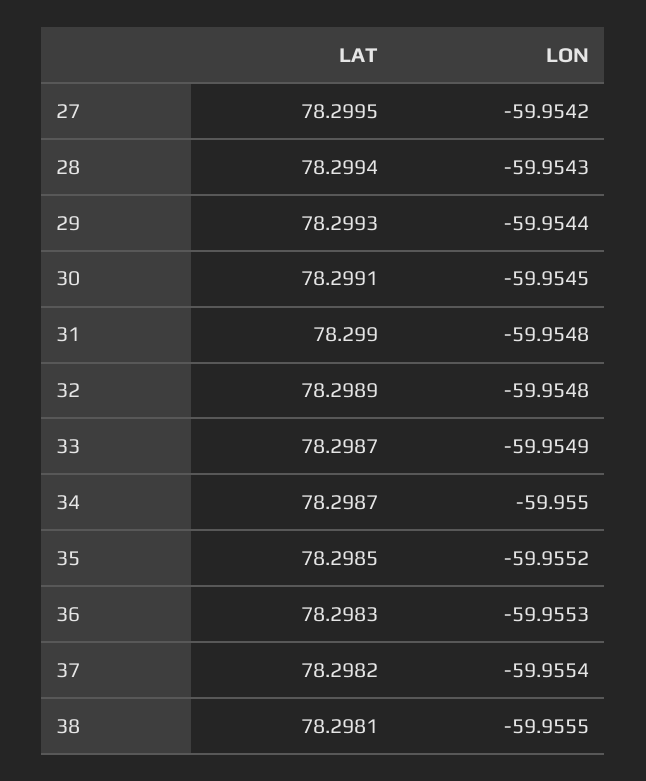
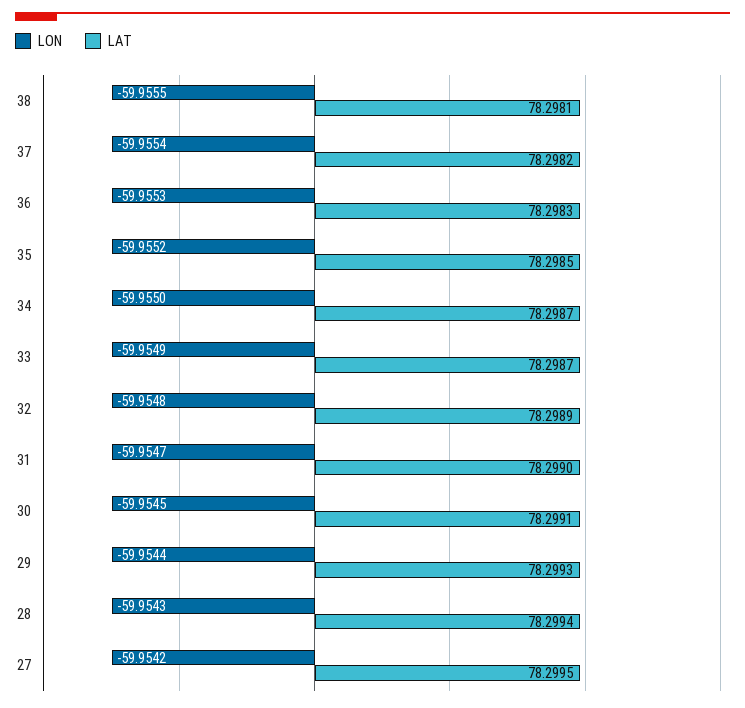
  {
    "LAT": {
      "27": 78.2995,
      "28": 78.2994,
      "29": 78.2993,
      "30": 78.2991,
      "31": 78.299,
      "32": 78.2989,
      "33": 78.2987,
      "34": 78.2987,
      "35": 78.2985,
      "36": 78.2983,
      "37": 78.2982,
      "38": 78.2981
    },
    "LON": {
      "27": -59.9542,
      "28": -59.9543,
      "29": -59.9544,
      "30": -59.9545,
-     "31": -59.9548,
+     "31": -59.9547,
      "32": -59.9548,
      "33": -59.9549,
      "34": -59.955,
      "35": -59.9552,
      "36": -59.9553,
      "37": -59.9554,
      "38": -59.9555
    }
  }

